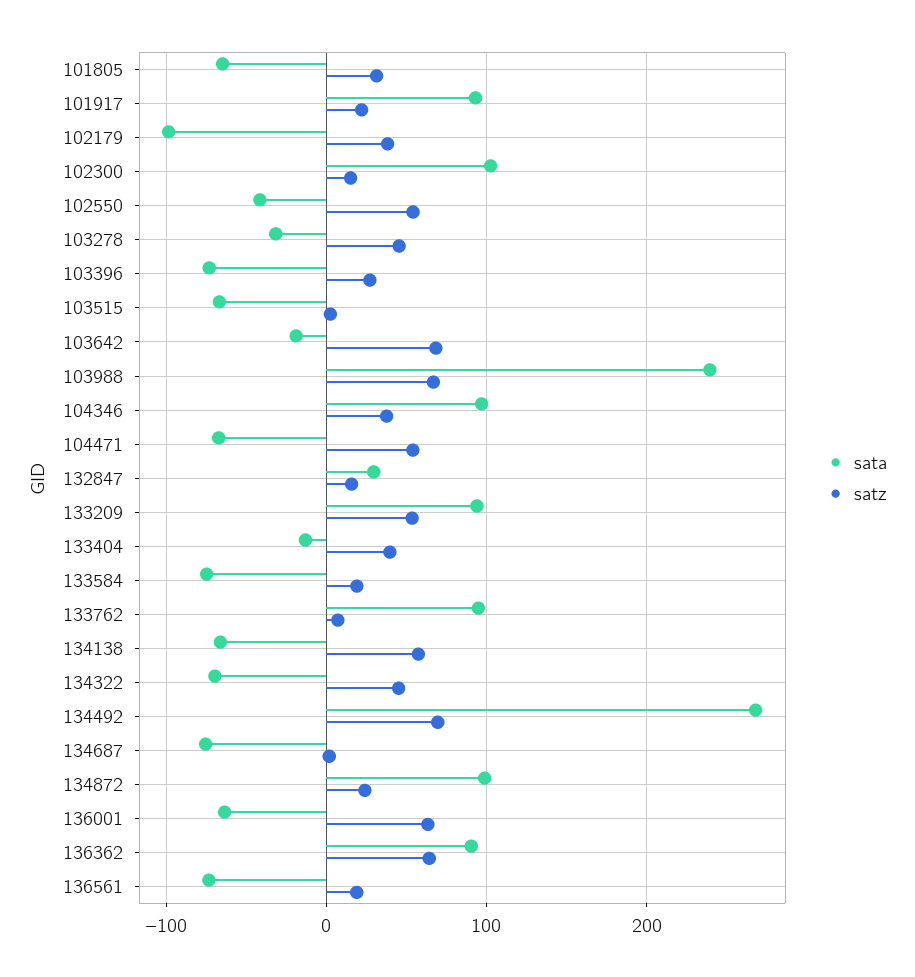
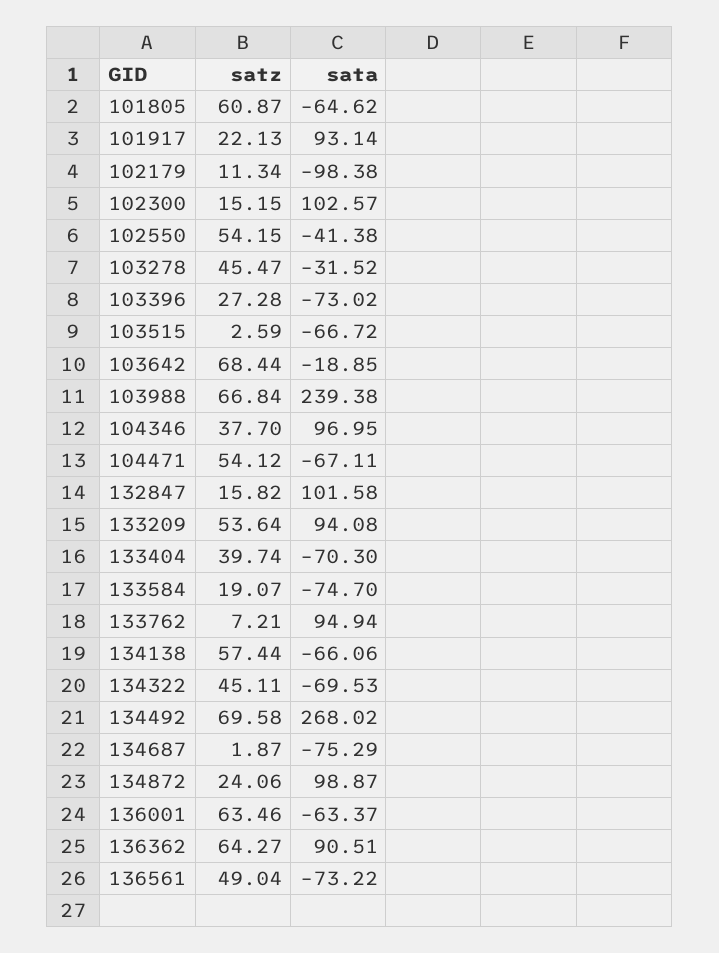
  {
    "sata": {
      "101805": -64.62,
      "101917": 93.14,
      "102179": -98.38,
      "102300": 102.57,
      "102550": -41.38,
      "103278": -31.52,
      "103396": -73.02,
      "103515": -66.72,
      "103642": -18.85,
      "103988": 239.38,
      "104346": 96.95,
      "104471": -67.11,
-     "132847": 30,
+     "132847": 101.58,
      "133209": 94.08,
-     "133404": -10,
+     "133404": -70.3,
      "133584": -74.7,
      "133762": 94.94,
      "134138": -66.06,
      "134322": -69.53,
      "134492": 268.02,
      "134687": -75.29,
      "134872": 98.87,
      "136001": -63.37,
      "136362": 90.51,
      "136561": -73.22
    },
    "satz": {
-     "101805": 30,
+     "101805": 60.87,
      "101917": 22.13,
-     "102179": 40,
+     "102179": 11.34,
      "102300": 15.15,
      "102550": 54.15,
      "103278": 45.47,
      "103396": 27.28,
      "103515": 2.59,
      "103642": 68.44,
      "103988": 66.84,
      "104346": 37.7,
      "104471": 54.12,
      "132847": 15.82,
      "133209": 53.64,
      "133404": 39.74,
      "133584": 19.07,
      "133762": 7.21,
      "134138": 57.44,
      "134322": 45.11,
      "134492": 69.58,
      "134687": 1.87,
      "134872": 24.06,
      "136001": 63.46,
      "136362": 64.27,
-     "136561": 20
+     "136561": 49.04
    }
  }

